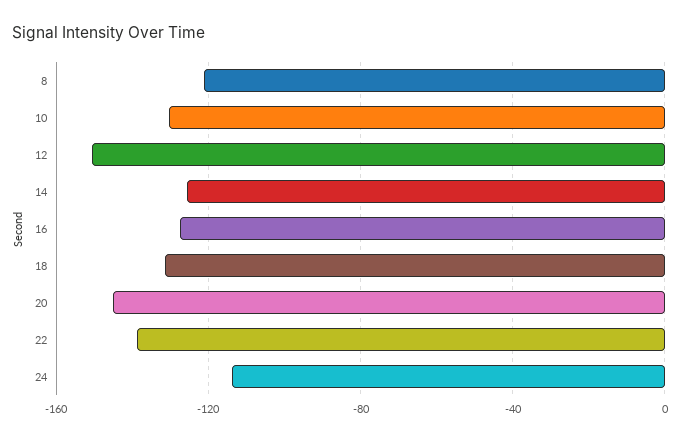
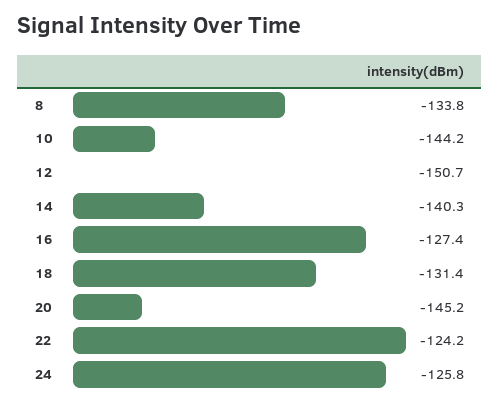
  {
-   "8": -120,
+   "8": -133.8,
-   "10": -130,
+   "10": -144.2,
    "12": -150.7,
-   "14": -125,
+   "14": -140.3,
    "16": -127.4,
    "18": -131.4,
    "20": -145.2,
-   "22": -140,
+   "22": -124.2,
-   "24": -115
+   "24": -125.8
  }

